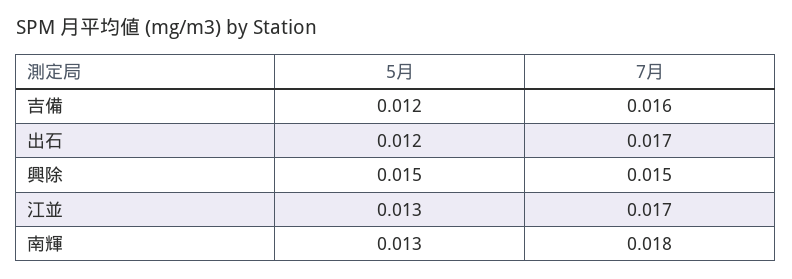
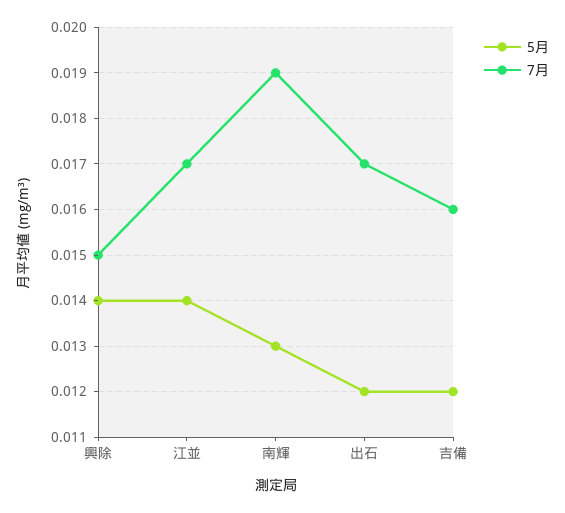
  {
    "5月": {
      "吉備": 0.012,
      "出石": 0.012,
-     "興除": 0.015,
+     "興除": 0.014,
-     "江並": 0.013,
+     "江並": 0.014,
      "南輝": 0.013
    },
    "7月": {
      "吉備": 0.016,
      "出石": 0.017,
      "興除": 0.015,
      "江並": 0.017,
-     "南輝": 0.018
+     "南輝": 0.019
    }
  }

